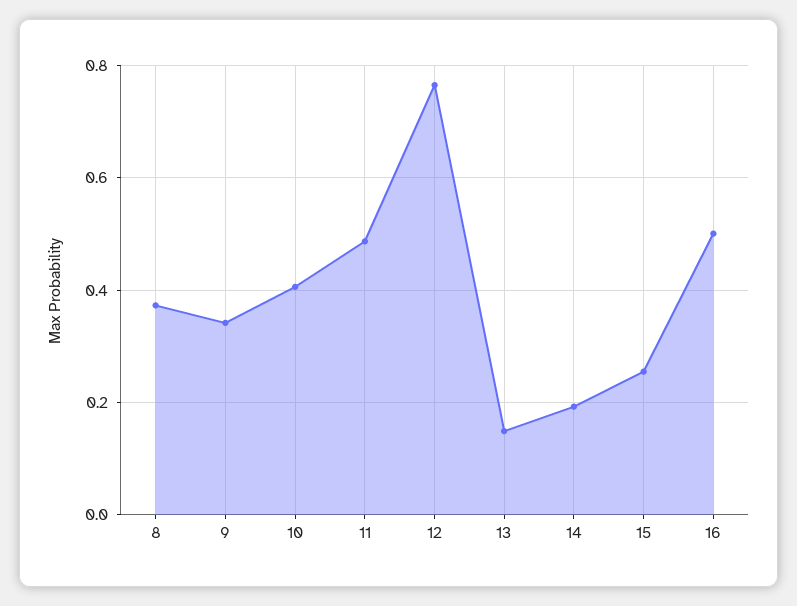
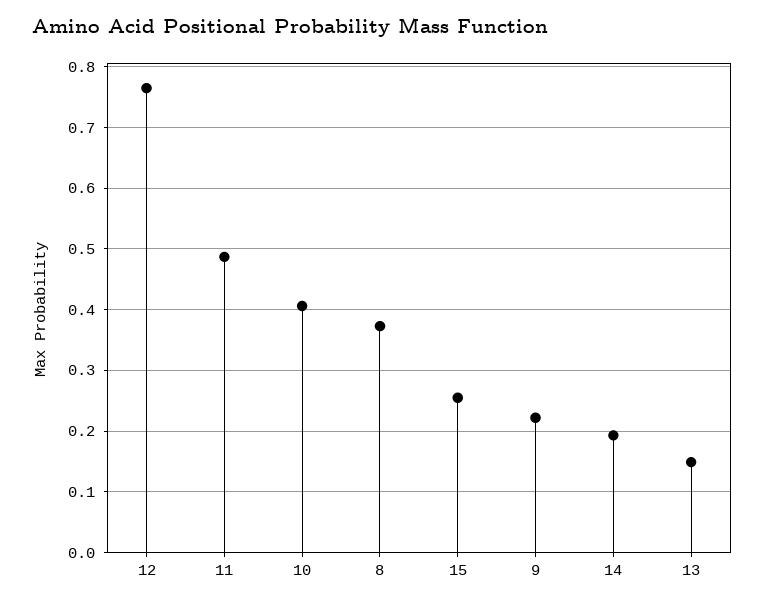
  {
    "8": 0.37,
-   "9": 0.34,
+   "9": 0.22,
    "10": 0.41,
    "11": 0.49,
    "12": 0.77,
    "13": 0.15,
    "14": 0.19,
-   "15": 0.26,
+   "15": 0.26
-   "16": 0.5
  }

